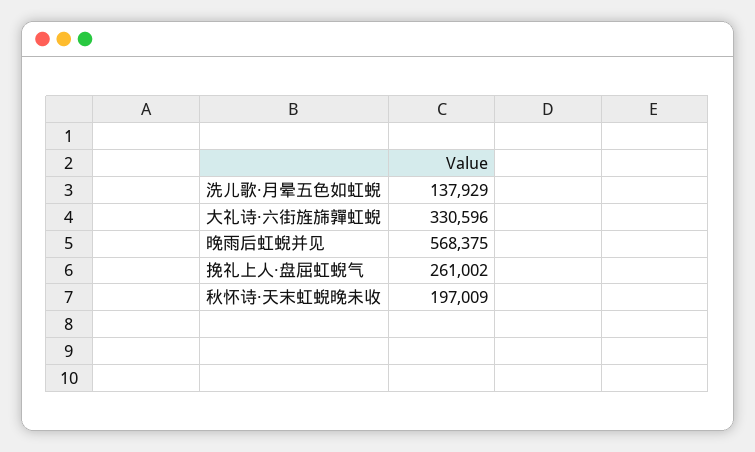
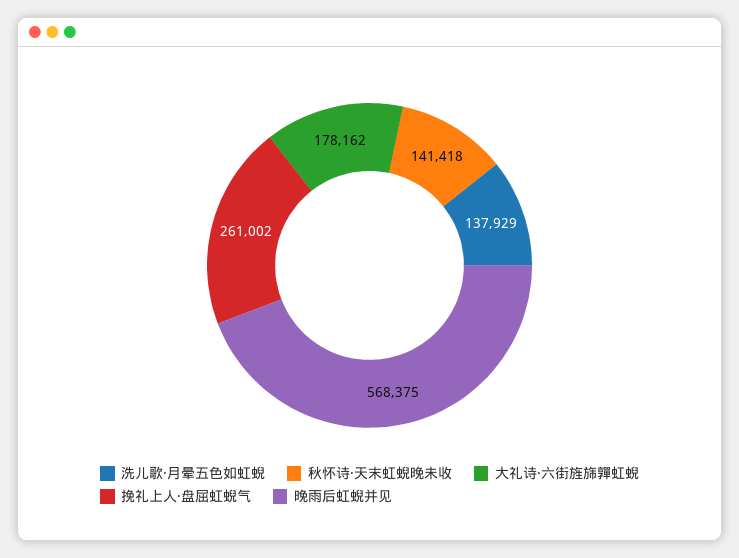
  {
    "洗儿歌·月晕五色如虹蜺": 137929,
-   "大礼诗·六街旌旆嚲虹蜺": 330596,
+   "大礼诗·六街旌旆嚲虹蜺": 178162,
    "晚雨后虹蜺并见": 568375,
    "挽礼上人·盘屈虹蜺气": 261002,
-   "秋怀诗·天末虹蜺晚未收": 197009
+   "秋怀诗·天末虹蜺晚未收": 141418
  }

